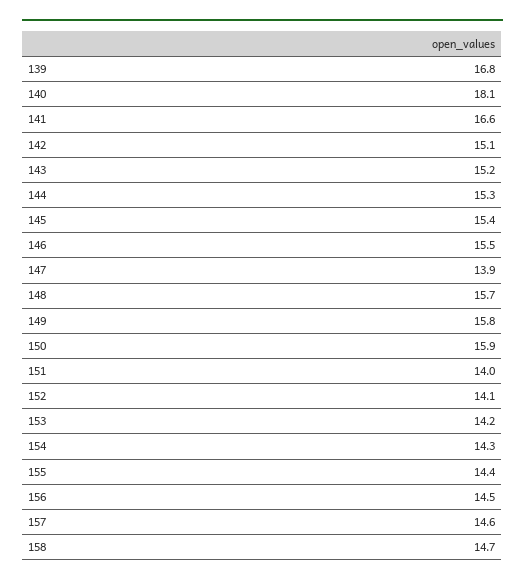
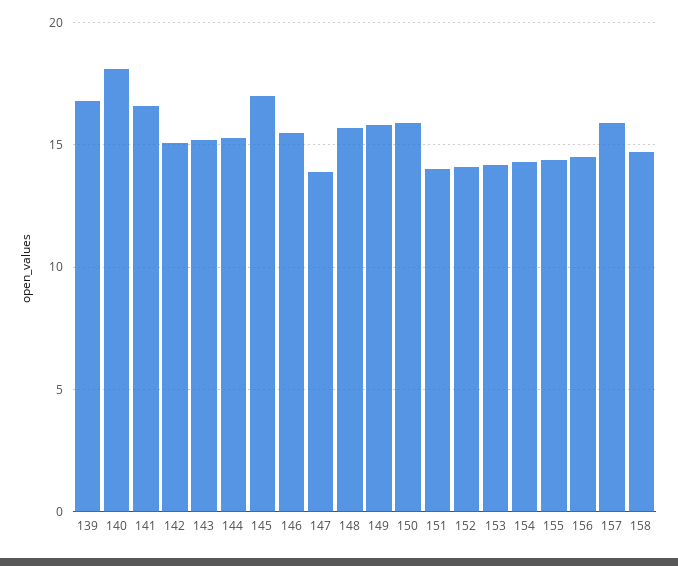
  {
    "139": 16.8,
    "140": 18.1,
    "141": 16.6,
    "142": 15.1,
    "143": 15.2,
    "144": 15.3,
-   "145": 15.4,
+   "145": 17,
    "146": 15.5,
    "147": 13.9,
    "148": 15.7,
    "149": 15.8,
    "150": 15.9,
    "151": 14,
    "152": 14.1,
    "153": 14.2,
    "154": 14.3,
    "155": 14.4,
    "156": 14.5,
-   "157": 14.6,
+   "157": 16,
    "158": 14.7
  }

